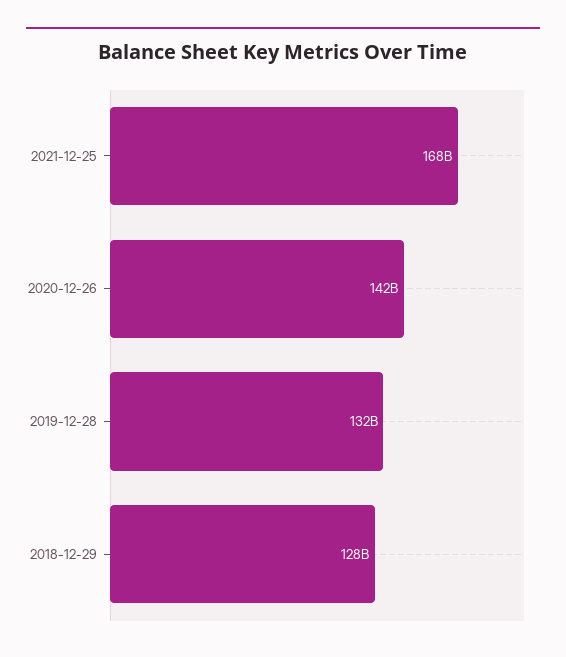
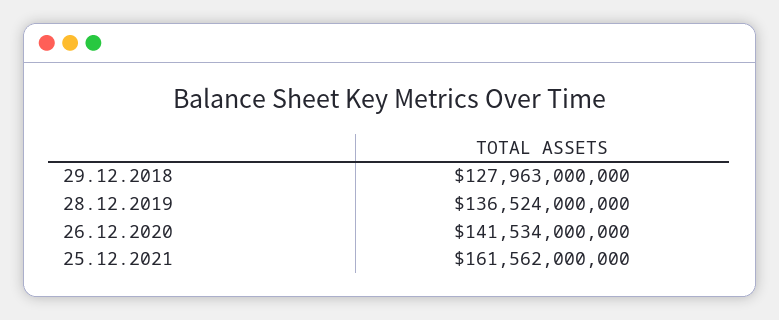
  {
-   "2021-12-25": 168000000000,
+   "2021-12-25": 161562000000,
    "2020-12-26": 141534000000,
-   "2019-12-28": 132000000000,
+   "2019-12-28": 136524000000,
    "2018-12-29": 127963000000
  }

